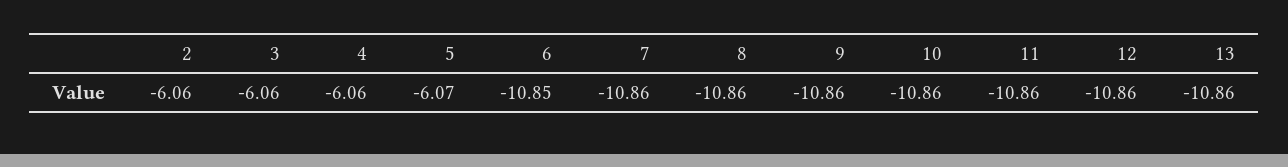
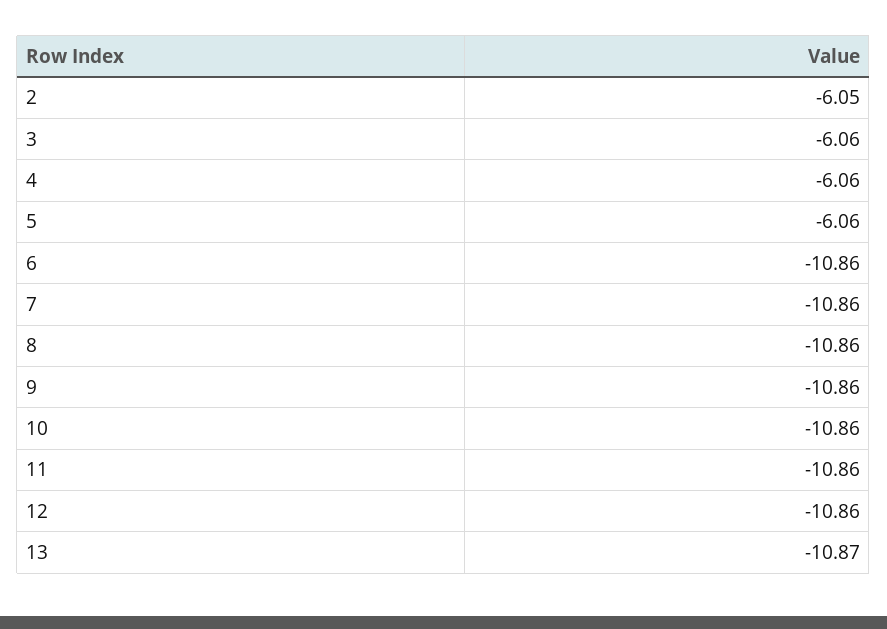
  {
-   "2": -6.06,
+   "2": -6.05,
    "3": -6.06,
    "4": -6.06,
-   "5": -6.07,
+   "5": -6.06,
-   "6": -10.85,
+   "6": -10.86,
    "7": -10.86,
    "8": -10.86,
    "9": -10.86,
    "10": -10.86,
    "11": -10.86,
    "12": -10.86,
-   "13": -10.86
+   "13": -10.87
  }

